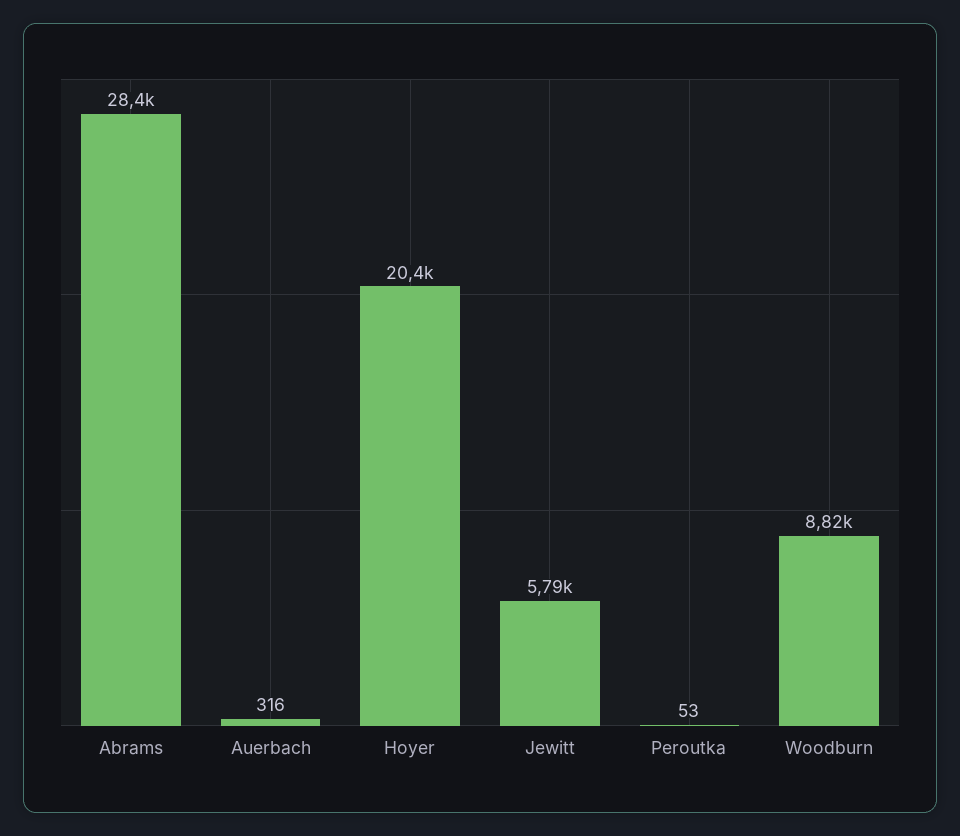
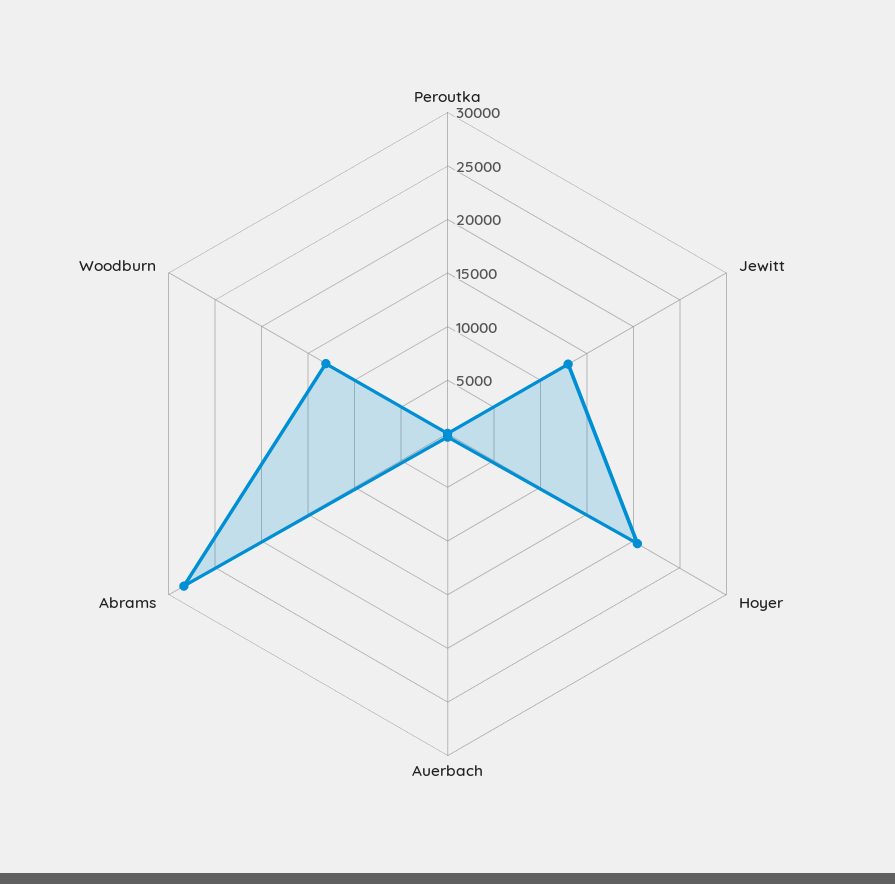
  {
    "Abrams": 28400,
    "Auerbach": 316,
    "Hoyer": 20400,
-   "Jewitt": 5790,
+   "Jewitt": 13000,
    "Peroutka": 53,
-   "Woodburn": 8820
+   "Woodburn": 13000
  }

